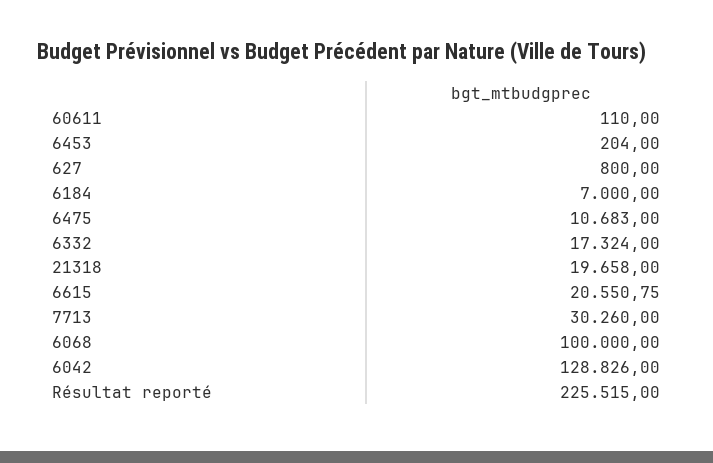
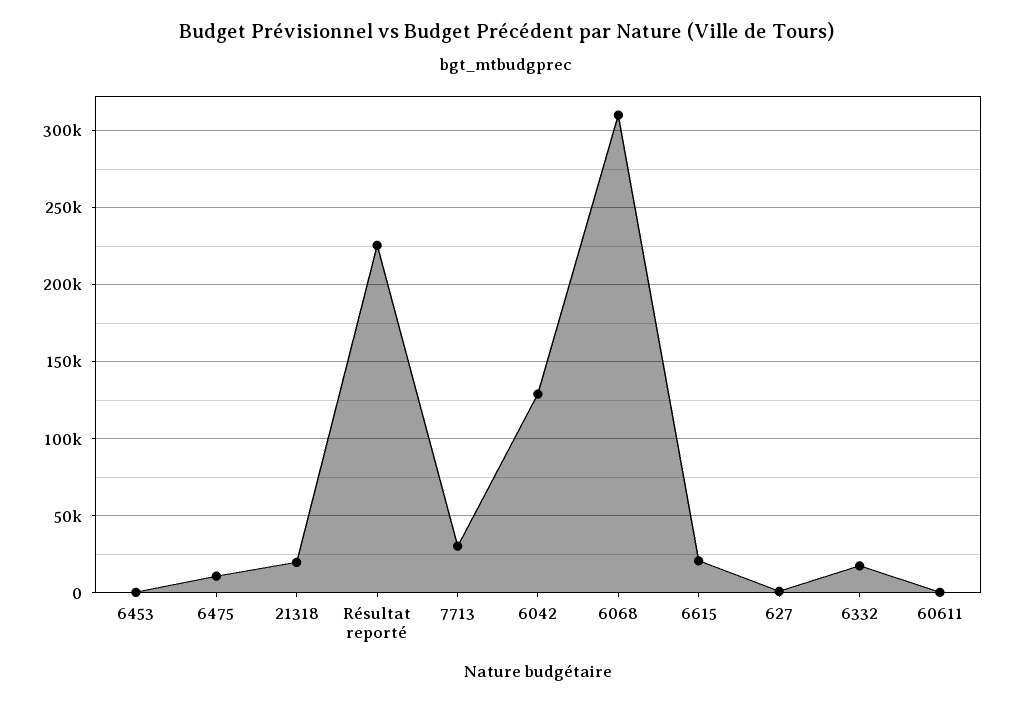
  {
    "60611": 110,
    "6453": 204,
    "627": 800,
-   "6184": 7000,
    "6475": 10683,
    "6332": 17324,
    "21318": 19658,
    "6615": 20550.75,
    "7713": 30260,
-   "6068": 100000,
+   "6068": 310000,
    "6042": 128826,
    "Résultat reporté": 225515
  }

